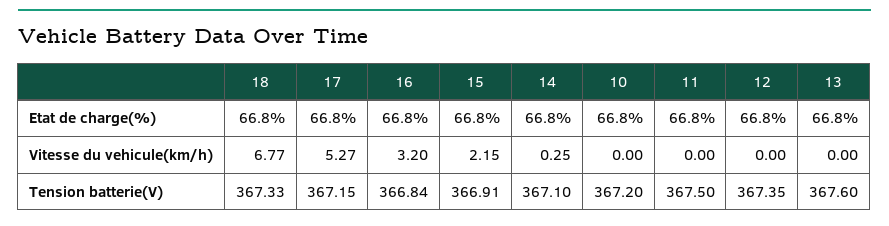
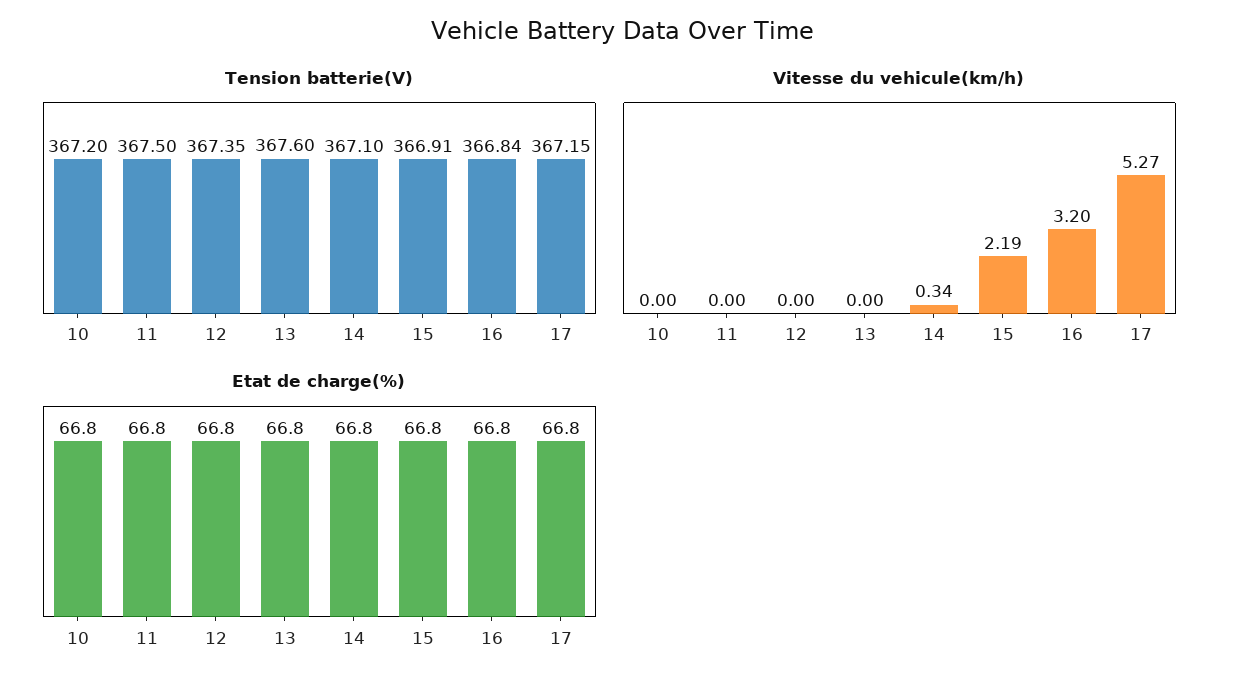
  {
    "Etat de charge(%)": {
-     "18": 66.8,
      "17": 66.8,
      "16": 66.8,
      "15": 66.8,
      "14": 66.8,
      "10": 66.8,
      "11": 66.8,
      "12": 66.8,
      "13": 66.8
    },
    "Vitesse du vehicule(km/h)": {
-     "18": 6.77,
      "17": 5.27,
      "16": 3.2,
-     "15": 2.15,
+     "15": 2.19,
-     "14": 0.25,
+     "14": 0.34,
      "10": 0,
      "11": 0,
      "12": 0,
      "13": 0
    },
    "Tension batterie(V)": {
-     "18": 367.33,
      "17": 367.15,
      "16": 366.84,
      "15": 366.91,
      "14": 367.1,
      "10": 367.2,
      "11": 367.5,
      "12": 367.35,
      "13": 367.6
    }
  }

